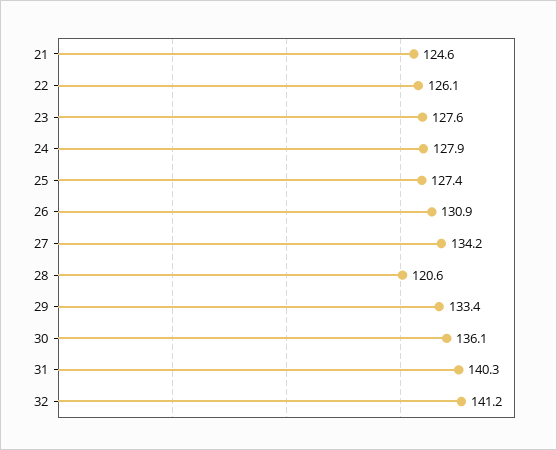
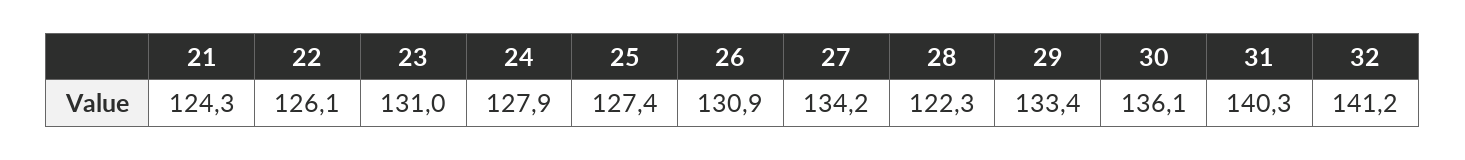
  {
-   "21": 124.6,
+   "21": 124.3,
    "22": 126.1,
-   "23": 127.6,
+   "23": 131,
    "24": 127.9,
    "25": 127.4,
    "26": 130.9,
    "27": 134.2,
-   "28": 120.6,
+   "28": 122.3,
    "29": 133.4,
    "30": 136.1,
    "31": 140.3,
    "32": 141.2
  }

